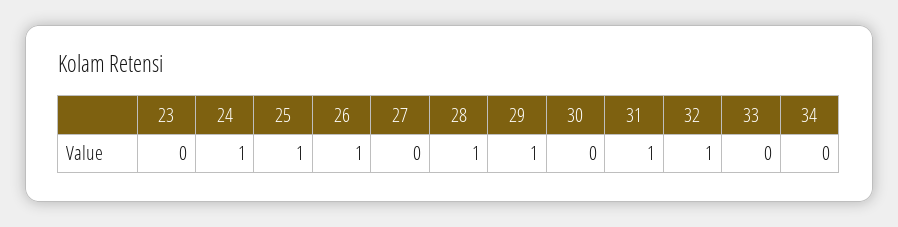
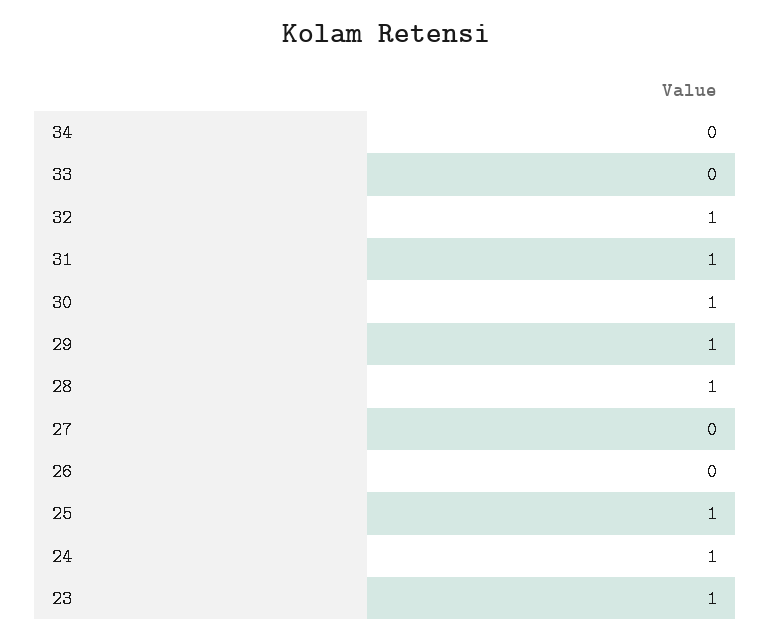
  {
-   "23": 0,
+   "23": 1,
    "24": 1,
    "25": 1,
-   "26": 1,
+   "26": 0,
    "27": 0,
    "28": 1,
    "29": 1,
-   "30": 0,
+   "30": 1,
    "31": 1,
    "32": 1,
    "33": 0,
    "34": 0
  }

